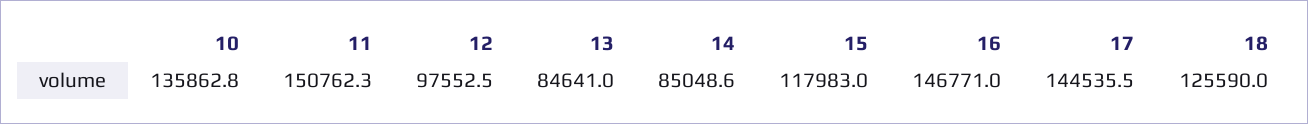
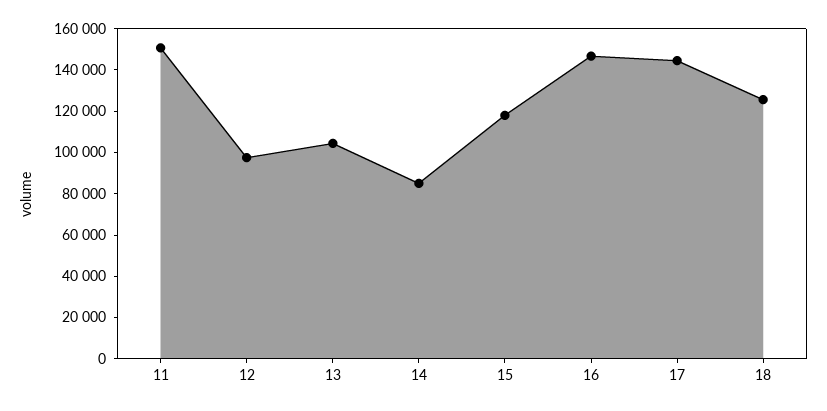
  {
-   "10": 135862.8,
    "11": 150762.3,
    "12": 97552.5,
-   "13": 84641,
+   "13": 105000,
    "14": 85048.6,
    "15": 117983,
    "16": 146771,
    "17": 144535.5,
    "18": 125590
  }

